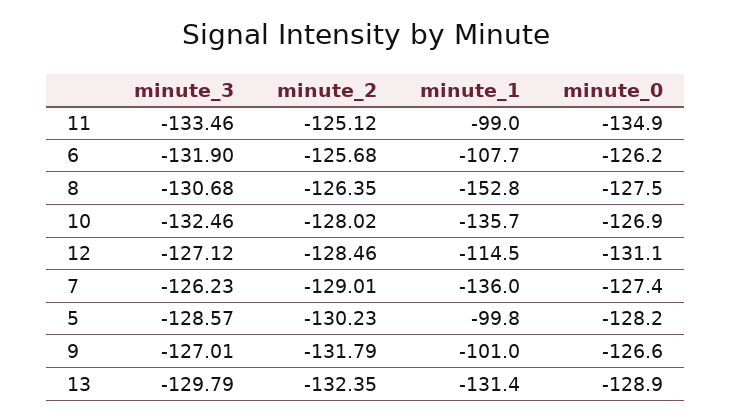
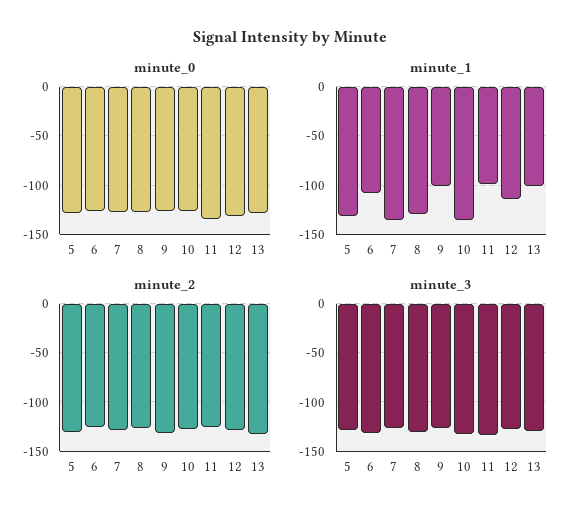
  {
    "minute_3": {
      "11": -133.46,
      "6": -131.9,
      "8": -130.68,
      "10": -132.46,
      "12": -127.12,
      "7": -126.23,
      "5": -128.57,
      "9": -127.01,
      "13": -129.79
    },
    "minute_2": {
      "11": -125.12,
      "6": -125.68,
      "8": -126.35,
      "10": -128.02,
      "12": -128.46,
      "7": -129.01,
      "5": -130.23,
      "9": -131.79,
      "13": -132.35
    },
    "minute_1": {
      "11": -99,
      "6": -107.7,
-     "8": -152.8,
+     "8": -130,
      "10": -135.7,
      "12": -114.5,
      "7": -136,
-     "5": -99.8,
+     "5": -130,
      "9": -101,
-     "13": -131.4
+     "13": -100
    },
    "minute_0": {
      "11": -134.9,
      "6": -126.2,
      "8": -127.5,
      "10": -126.9,
      "12": -131.1,
      "7": -127.4,
      "5": -128.2,
      "9": -126.6,
      "13": -128.9
    }
  }

